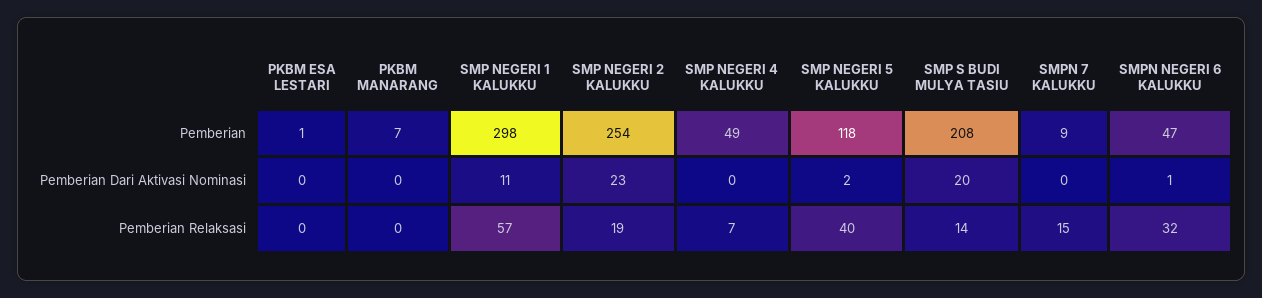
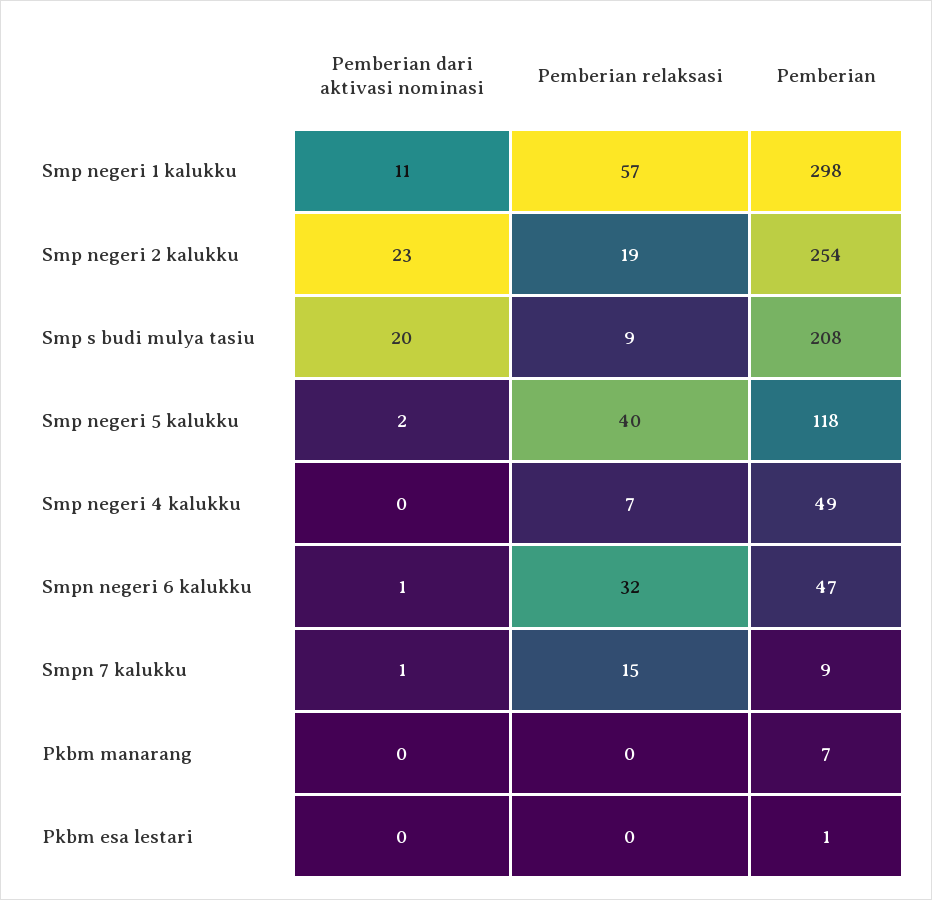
  {
    "PKBM ESA LESTARI": {
      "Pemberian": 1,
      "Pemberian Dari Aktivasi Nominasi": 0,
      "Pemberian Relaksasi": 0
    },
    "PKBM MANARANG": {
      "Pemberian": 7,
      "Pemberian Dari Aktivasi Nominasi": 0,
      "Pemberian Relaksasi": 0
    },
    "SMP NEGERI 1 KALUKKU": {
      "Pemberian": 298,
      "Pemberian Dari Aktivasi Nominasi": 11,
      "Pemberian Relaksasi": 57
    },
    "SMP NEGERI 2 KALUKKU": {
      "Pemberian": 254,
      "Pemberian Dari Aktivasi Nominasi": 23,
      "Pemberian Relaksasi": 19
    },
    "SMP NEGERI 4 KALUKKU": {
      "Pemberian": 49,
      "Pemberian Dari Aktivasi Nominasi": 0,
      "Pemberian Relaksasi": 7
    },
    "SMP NEGERI 5 KALUKKU": {
      "Pemberian": 118,
      "Pemberian Dari Aktivasi Nominasi": 2,
      "Pemberian Relaksasi": 40
    },
    "SMP S BUDI MULYA TASIU": {
      "Pemberian": 208,
      "Pemberian Dari Aktivasi Nominasi": 20,
-     "Pemberian Relaksasi": 14
+     "Pemberian Relaksasi": 9
    },
    "SMPN 7 KALUKKU": {
      "Pemberian": 9,
-     "Pemberian Dari Aktivasi Nominasi": 0,
+     "Pemberian Dari Aktivasi Nominasi": 1,
      "Pemberian Relaksasi": 15
    },
    "SMPN NEGERI 6 KALUKKU": {
      "Pemberian": 47,
      "Pemberian Dari Aktivasi Nominasi": 1,
      "Pemberian Relaksasi": 32
    }
  }

